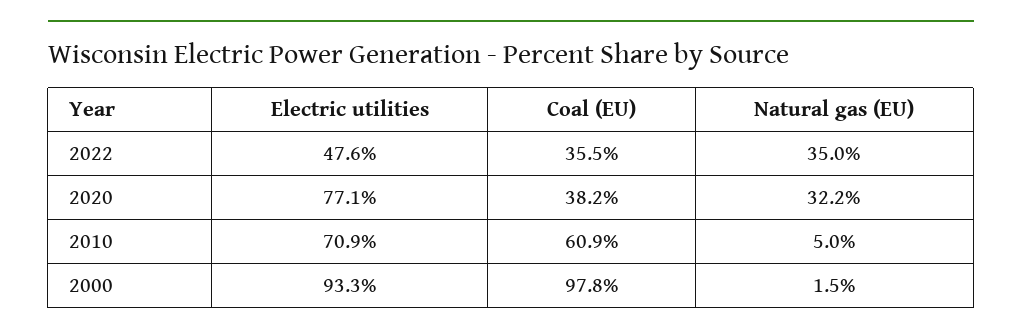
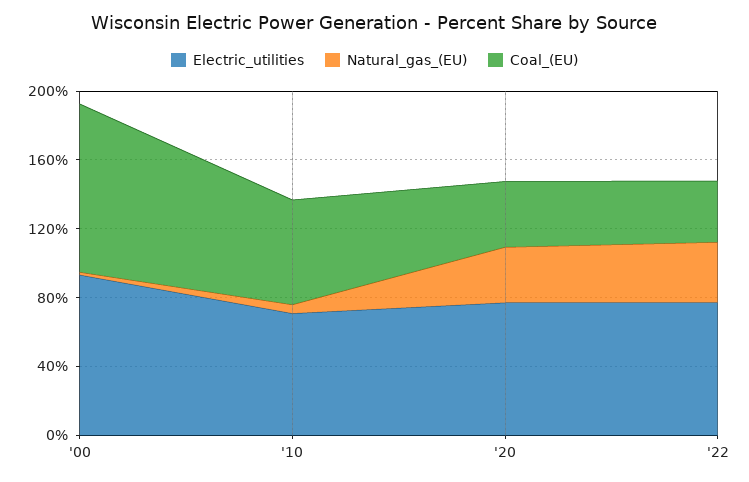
  {
    "Electric utilities": {
-     "2022": 47.6,
+     "2022": 80,
      "2020": 77.1,
      "2010": 70.9,
      "2000": 93.3
    },
    "Coal (EU)": {
      "2022": 35.5,
      "2020": 38.2,
      "2010": 60.9,
      "2000": 97.8
    },
    "Natural gas (EU)": {
      "2022": 35,
      "2020": 32.2,
      "2010": 5,
      "2000": 1.5
    }
  }

